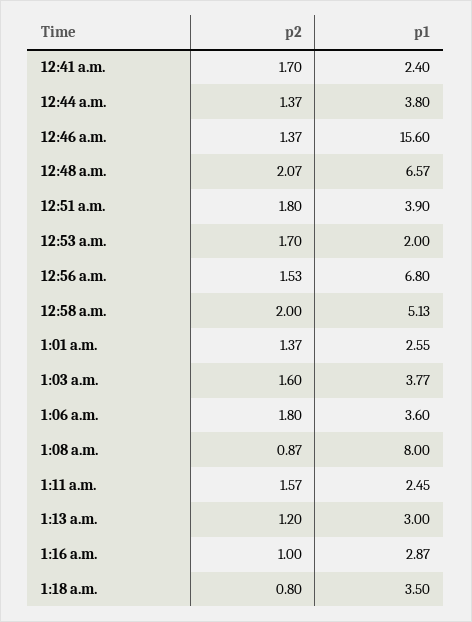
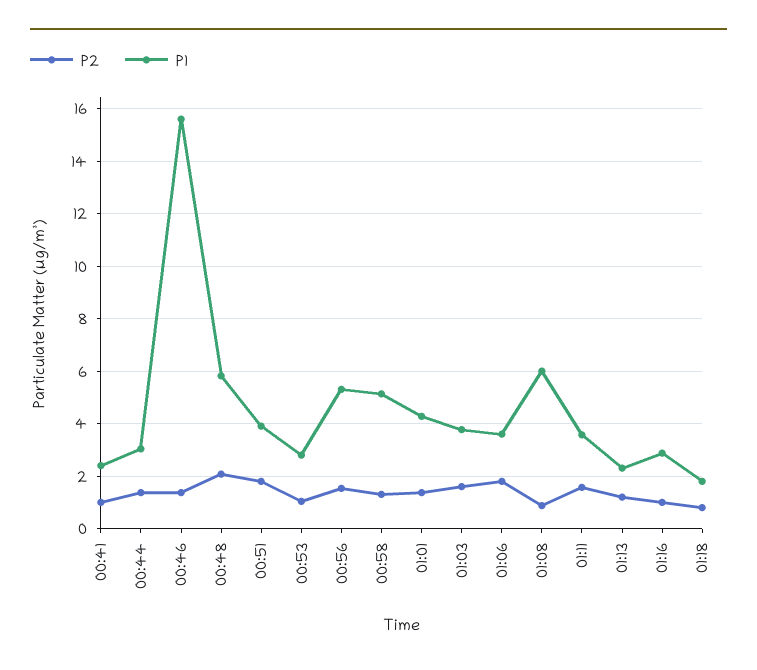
  {
    "p2": {
-     "12:41 a.m.": 1.7,
+     "12:41 a.m.": 1,
      "12:44 a.m.": 1.37,
      "12:46 a.m.": 1.37,
      "12:48 a.m.": 2.07,
      "12:51 a.m.": 1.8,
-     "12:53 a.m.": 1.7,
+     "12:53 a.m.": 1,
      "12:56 a.m.": 1.53,
-     "12:58 a.m.": 2,
+     "12:58 a.m.": 1.25,
      "1:01 a.m.": 1.37,
      "1:03 a.m.": 1.6,
      "1:06 a.m.": 1.8,
      "1:08 a.m.": 0.87,
      "1:11 a.m.": 1.57,
      "1:13 a.m.": 1.2,
      "1:16 a.m.": 1,
      "1:18 a.m.": 0.8
    },
    "p1": {
      "12:41 a.m.": 2.4,
-     "12:44 a.m.": 3.8,
+     "12:44 a.m.": 3,
      "12:46 a.m.": 15.6,
-     "12:48 a.m.": 6.57,
+     "12:48 a.m.": 5.75,
      "12:51 a.m.": 3.9,
-     "12:53 a.m.": 2,
+     "12:53 a.m.": 2.75,
-     "12:56 a.m.": 6.8,
+     "12:56 a.m.": 5.25,
      "12:58 a.m.": 5.13,
-     "1:01 a.m.": 2.55,
+     "1:01 a.m.": 4.25,
      "1:03 a.m.": 3.77,
      "1:06 a.m.": 3.6,
-     "1:08 a.m.": 8,
+     "1:08 a.m.": 6,
-     "1:11 a.m.": 2.45,
+     "1:11 a.m.": 3.5,
-     "1:13 a.m.": 3,
+     "1:13 a.m.": 2.25,
      "1:16 a.m.": 2.87,
-     "1:18 a.m.": 3.5
+     "1:18 a.m.": 1.75
    }
  }

